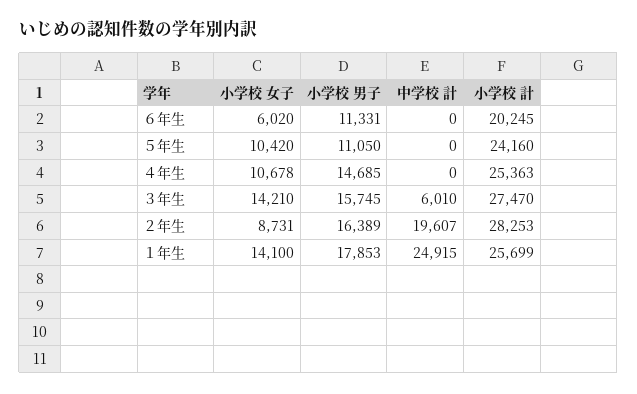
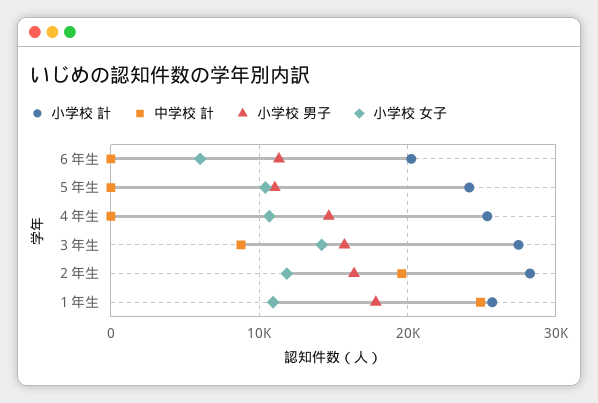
  {
    "小学校 女子": {
      "６年生": 6020,
      "５年生": 10420,
      "４年生": 10678,
      "３年生": 14210,
-     "２年生": 8731,
+     "２年生": 12000,
-     "１年生": 14100
+     "１年生": 11000
    },
    "小学校 男子": {
      "６年生": 11331,
      "５年生": 11050,
      "４年生": 14685,
      "３年生": 15745,
      "２年生": 16389,
      "１年生": 17853
    },
    "中学校 計": {
      "６年生": 0,
      "５年生": 0,
      "４年生": 0,
-     "３年生": 6010,
+     "３年生": 9000,
      "２年生": 19607,
      "１年生": 24915
    },
    "小学校 計": {
      "６年生": 20245,
      "５年生": 24160,
      "４年生": 25363,
      "３年生": 27470,
      "２年生": 28253,
      "１年生": 25699
    }
  }

